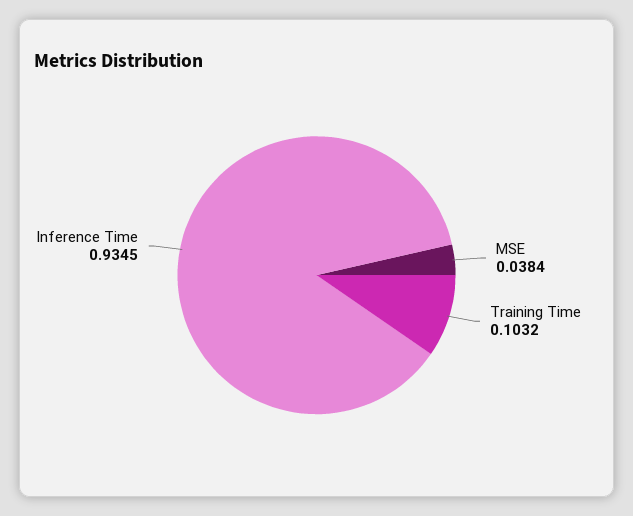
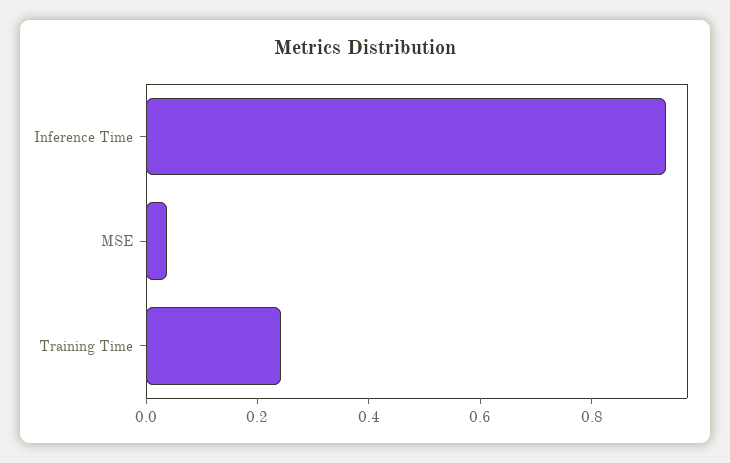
  {
    "MSE": 0.0384,
-   "Training Time": 0.1032,
+   "Training Time": 0.25,
    "Inference Time": 0.9345
  }

